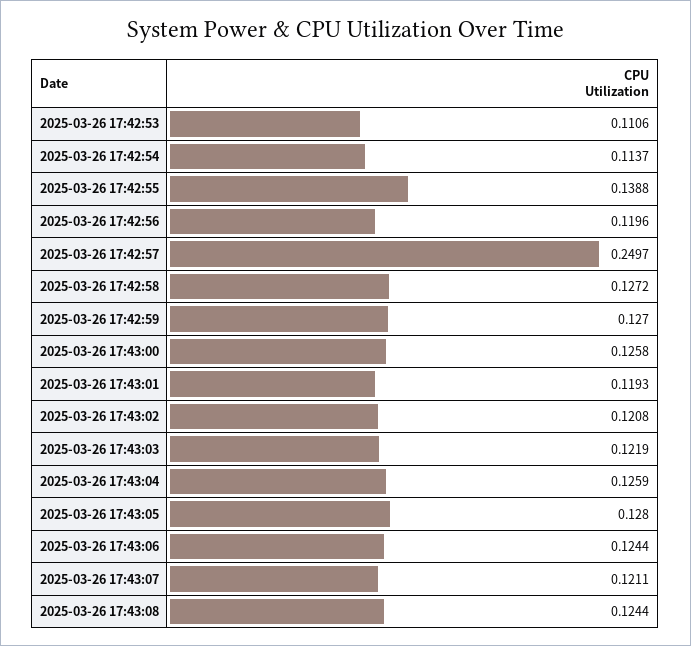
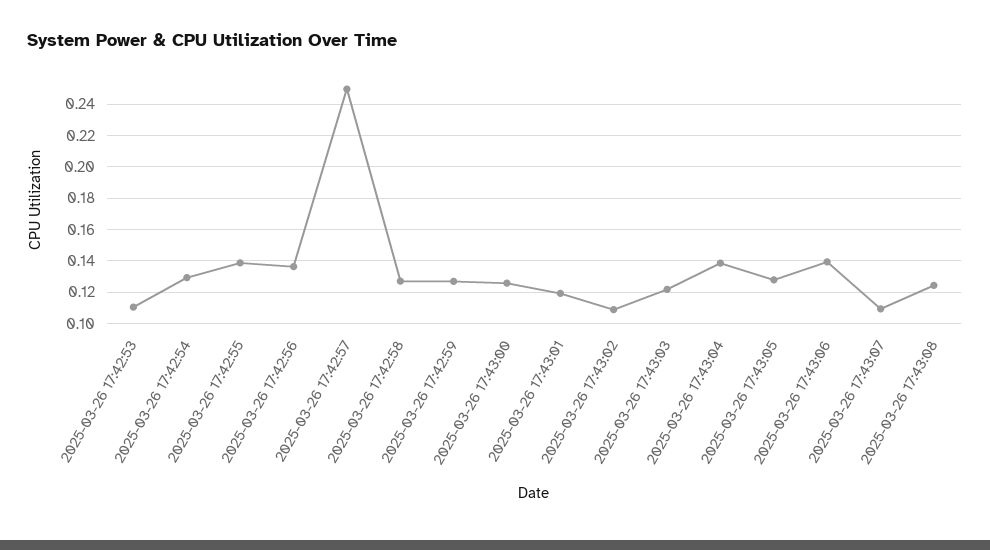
  {
    "2025-03-26 17:42:53": 0.1106,
-   "2025-03-26 17:42:54": 0.1137,
+   "2025-03-26 17:42:54": 0.13,
    "2025-03-26 17:42:55": 0.1388,
-   "2025-03-26 17:42:56": 0.1196,
+   "2025-03-26 17:42:56": 0.135,
    "2025-03-26 17:42:57": 0.2497,
    "2025-03-26 17:42:58": 0.1272,
    "2025-03-26 17:42:59": 0.127,
    "2025-03-26 17:43:00": 0.1258,
    "2025-03-26 17:43:01": 0.1193,
-   "2025-03-26 17:43:02": 0.1208,
+   "2025-03-26 17:43:02": 0.11,
    "2025-03-26 17:43:03": 0.1219,
-   "2025-03-26 17:43:04": 0.1259,
+   "2025-03-26 17:43:04": 0.14,
    "2025-03-26 17:43:05": 0.128,
-   "2025-03-26 17:43:06": 0.1244,
+   "2025-03-26 17:43:06": 0.14,
-   "2025-03-26 17:43:07": 0.1211,
+   "2025-03-26 17:43:07": 0.11,
    "2025-03-26 17:43:08": 0.1244
  }

